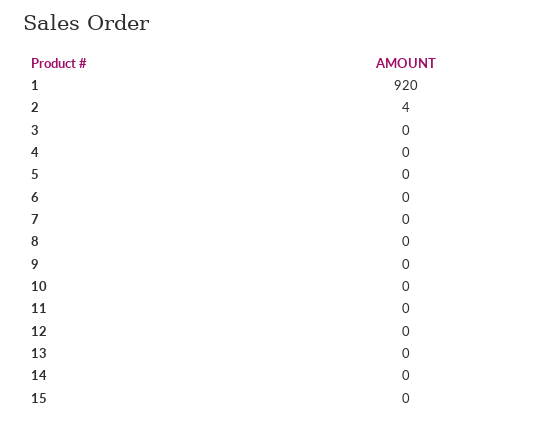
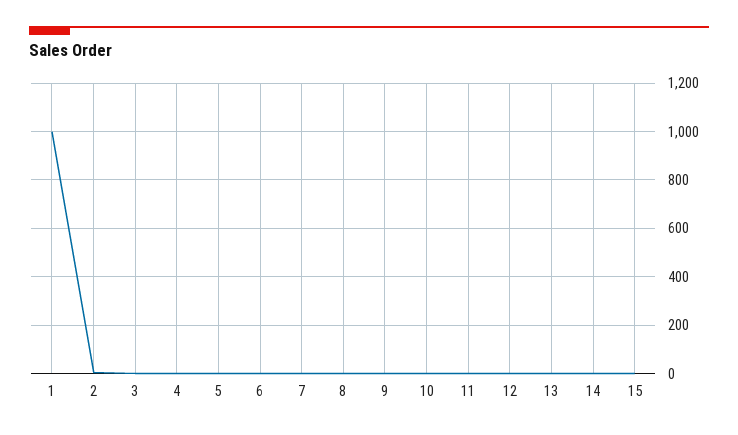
  {
-   "1": 920,
+   "1": 1000,
    "2": 4,
    "3": 0,
    "4": 0,
    "5": 0,
    "6": 0,
    "7": 0,
    "8": 0,
    "9": 0,
    "10": 0,
    "11": 0,
    "12": 0,
    "13": 0,
    "14": 0,
    "15": 0
  }

